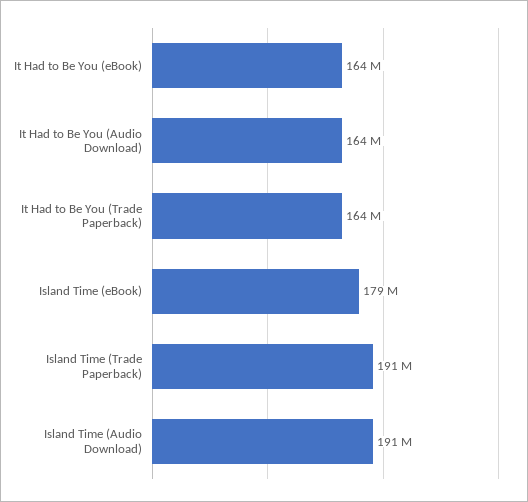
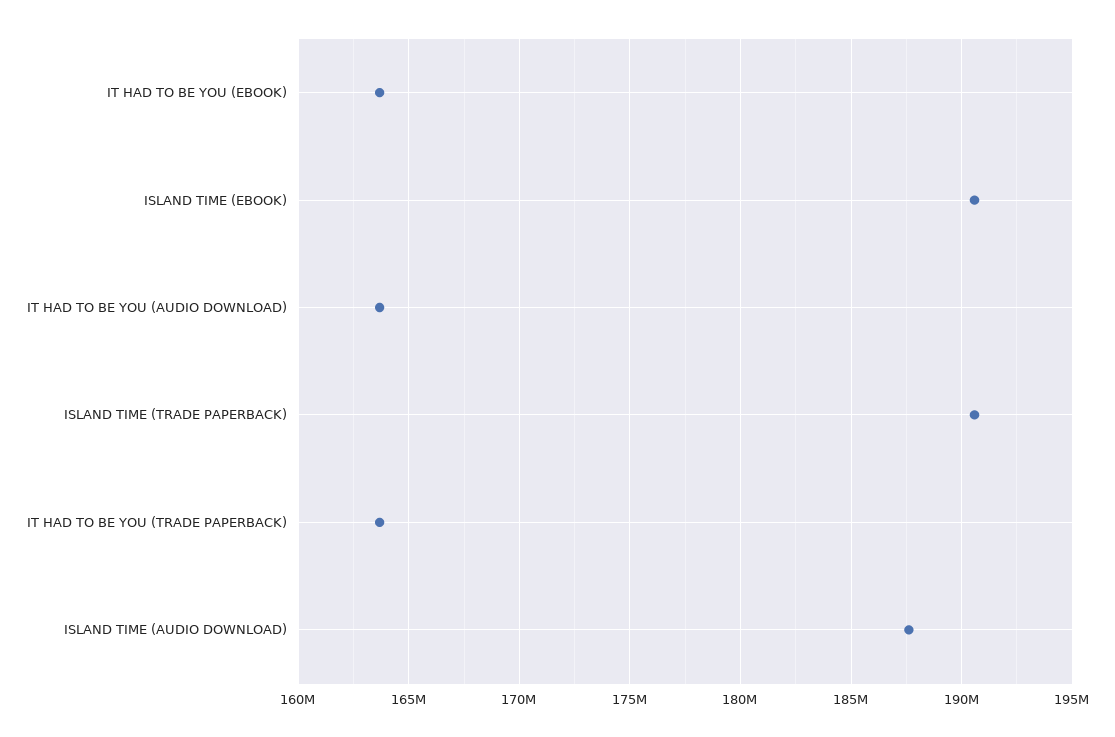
  {
    "It Had to Be You (eBook)": 164000000,
    "It Had to Be You (Audio Download)": 164000000,
    "It Had to Be You (Trade Paperback)": 164000000,
-   "Island Time (eBook)": 179000000,
+   "Island Time (eBook)": 190500000,
    "Island Time (Trade Paperback)": 191000000,
-   "Island Time (Audio Download)": 191000000
+   "Island Time (Audio Download)": 187500000
  }

